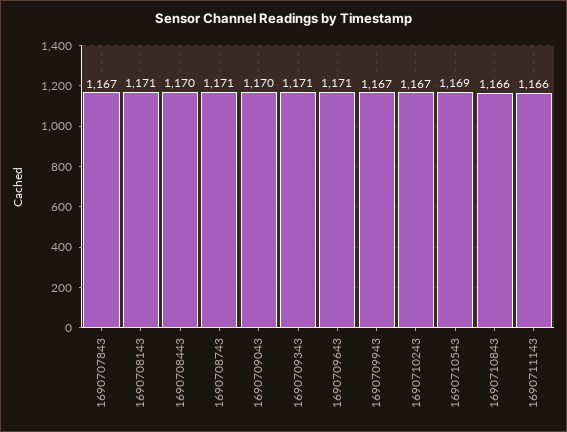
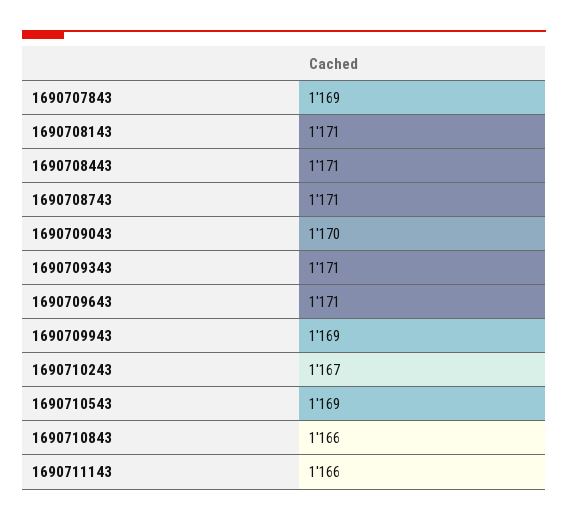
  {
-   "1690707843": 1167,
+   "1690707843": 1169,
    "1690708143": 1171,
-   "1690708443": 1170,
+   "1690708443": 1171,
    "1690708743": 1171,
    "1690709043": 1170,
    "1690709343": 1171,
    "1690709643": 1171,
-   "1690709943": 1167,
+   "1690709943": 1169,
    "1690710243": 1167,
    "1690710543": 1169,
    "1690710843": 1166,
    "1690711143": 1166
  }

